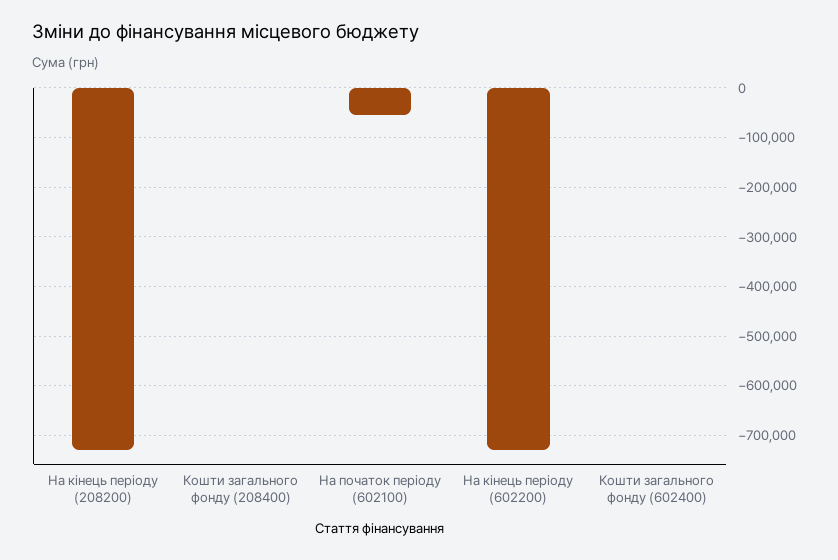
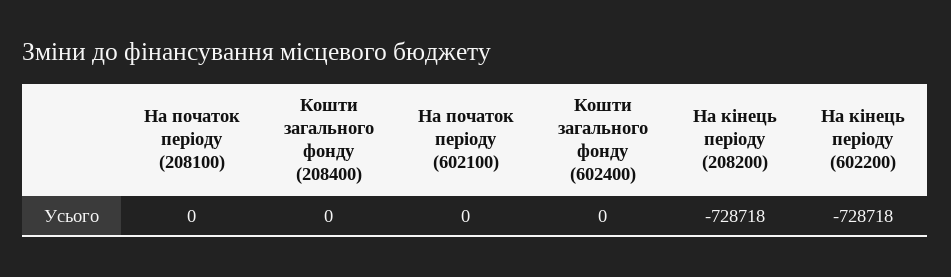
  {
    "На кінець періоду (208200)": -728718,
    "Кошти загального фонду (208400)": 0,
-   "На початок періоду (602100)": -60000,
+   "На початок періоду (602100)": 0,
    "На кінець періоду (602200)": -728718,
-   "Кошти загального фонду (602400)": 0
+   "Кошти загального фонду (602400)": 0,
+   "На початок періоду (208100)": 0
  }

